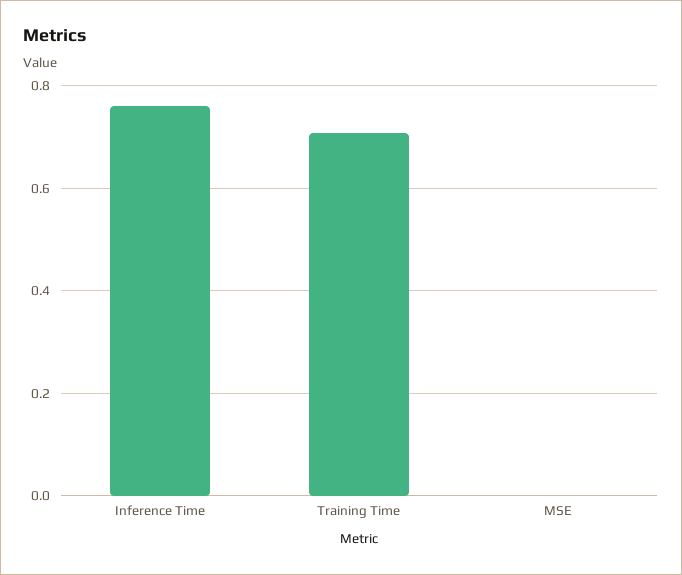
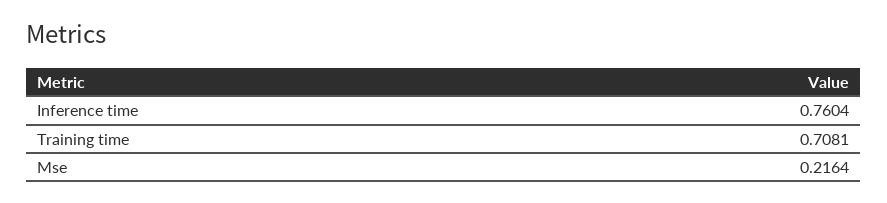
  {
    "Inference Time": 0.7604,
    "Training Time": 0.7081,
-   "MSE": 0
+   "MSE": 0.2164
  }

